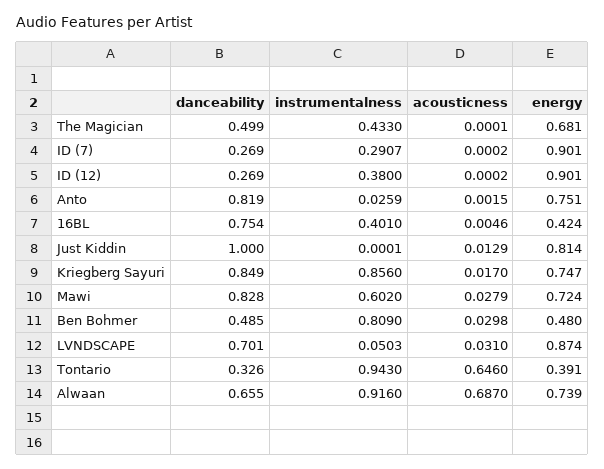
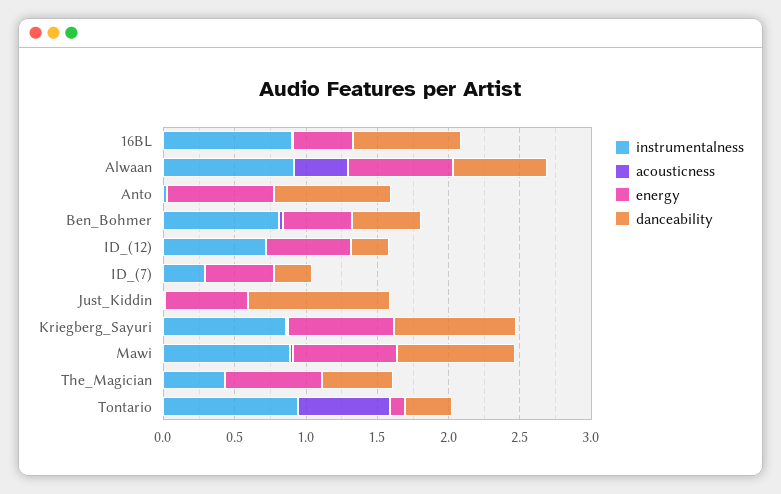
  {
    "danceability": {
      "The Magician": 0.499,
      "ID (7)": 0.269,
      "ID (12)": 0.269,
      "Anto": 0.819,
      "16BL": 0.754,
      "Just Kiddin": 1,
      "Kriegberg Sayuri": 0.849,
      "Mawi": 0.828,
      "Ben Bohmer": 0.485,
-     "LVNDSCAPE": 0.701,
      "Tontario": 0.326,
      "Alwaan": 0.655
    },
    "instrumentalness": {
      "The Magician": 0.433,
      "ID (7)": 0.2907,
-     "ID (12)": 0.38,
+     "ID (12)": 0.7,
      "Anto": 0.0259,
-     "16BL": 0.401,
+     "16BL": 0.9,
      "Just Kiddin": 0.0001,
      "Kriegberg Sayuri": 0.856,
-     "Mawi": 0.602,
+     "Mawi": 0.9,
      "Ben Bohmer": 0.809,
-     "LVNDSCAPE": 0.0503,
      "Tontario": 0.943,
      "Alwaan": 0.916
    },
    "acousticness": {
      "The Magician": 0.0001,
      "ID (7)": 0.0002,
      "ID (12)": 0.0002,
      "Anto": 0.0015,
      "16BL": 0.0046,
      "Just Kiddin": 0.0129,
      "Kriegberg Sayuri": 0.017,
      "Mawi": 0.0279,
      "Ben Bohmer": 0.0298,
-     "LVNDSCAPE": 0.031,
      "Tontario": 0.646,
-     "Alwaan": 0.687
+     "Alwaan": 0.4
    },
    "energy": {
      "The Magician": 0.681,
-     "ID (7)": 0.901,
+     "ID (7)": 0.5,
-     "ID (12)": 0.901,
+     "ID (12)": 0.6,
      "Anto": 0.751,
      "16BL": 0.424,
-     "Just Kiddin": 0.814,
+     "Just Kiddin": 0.6,
      "Kriegberg Sayuri": 0.747,
      "Mawi": 0.724,
      "Ben Bohmer": 0.48,
-     "LVNDSCAPE": 0.874,
-     "Tontario": 0.391,
+     "Tontario": 0.1,
      "Alwaan": 0.739
    }
  }

